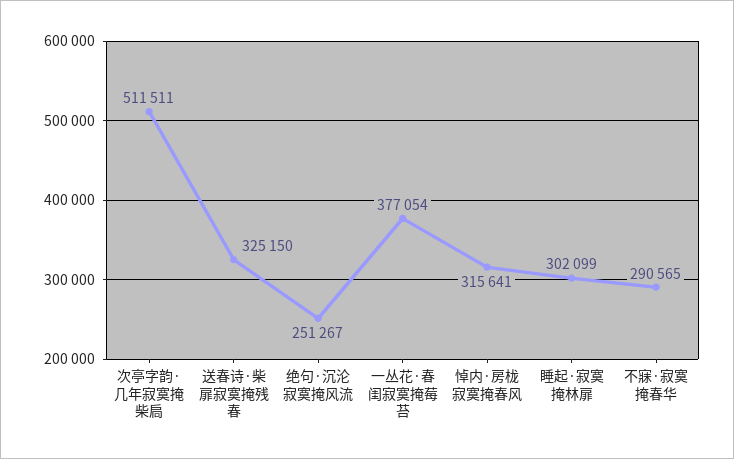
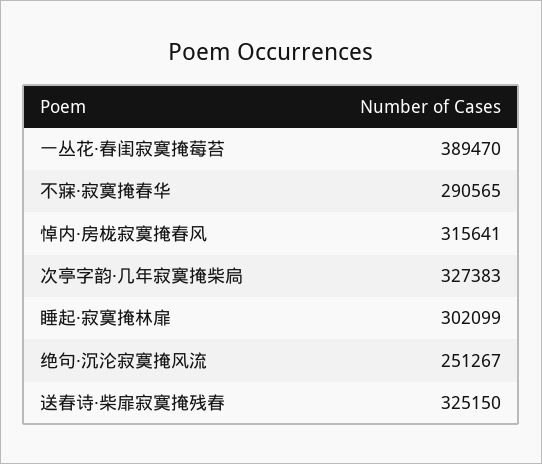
  {
-   "次亭字韵·几年寂寞掩柴扃": 511511,
+   "次亭字韵·几年寂寞掩柴扃": 327383,
    "送春诗·柴扉寂寞掩残春": 325150,
    "绝句·沉沦寂寞掩风流": 251267,
-   "一丛花·春闺寂寞掩莓苔": 377054,
+   "一丛花·春闺寂寞掩莓苔": 389470,
    "悼内·房栊寂寞掩春风": 315641,
    "睡起·寂寞掩林扉": 302099,
    "不寐·寂寞掩春华": 290565
  }

